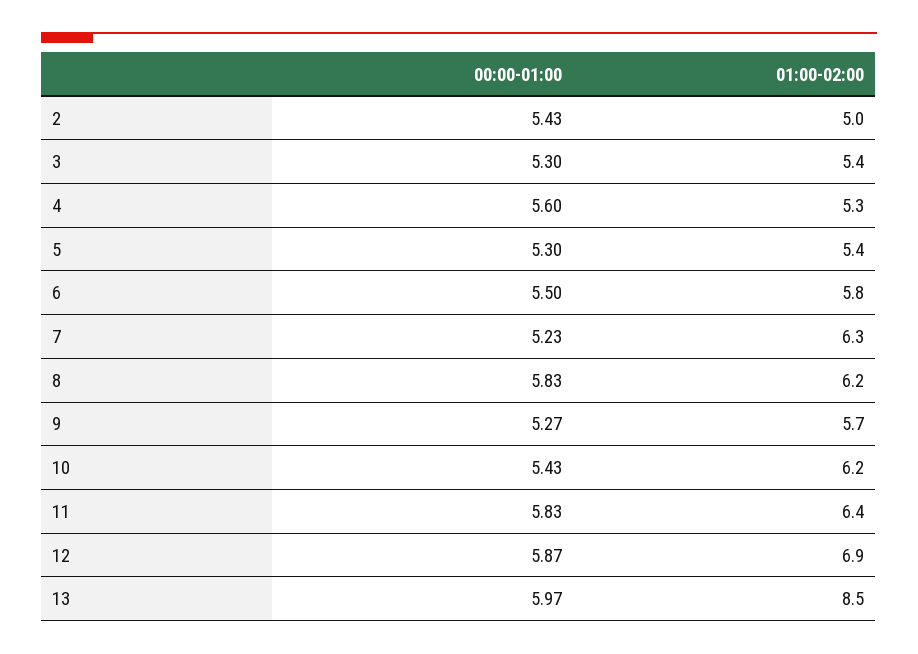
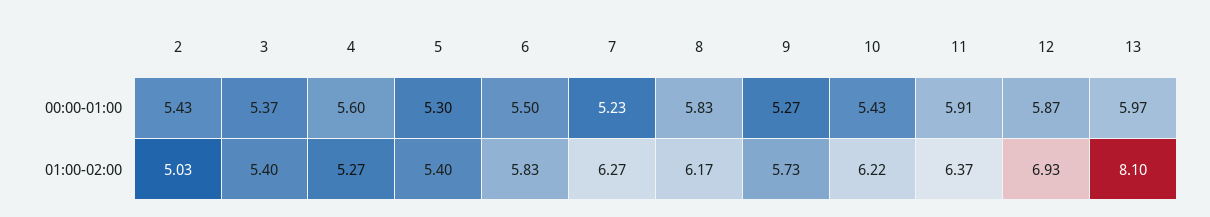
  {
    "00:00-01:00": {
      "2": 5.43,
-     "3": 5.3,
+     "3": 5.37,
      "4": 5.6,
      "5": 5.3,
      "6": 5.5,
      "7": 5.23,
      "8": 5.83,
      "9": 5.27,
      "10": 5.43,
-     "11": 5.83,
+     "11": 5.91,
      "12": 5.87,
      "13": 5.97
    },
    "01:00-02:00": {
      "2": 5.03,
      "3": 5.4,
      "4": 5.27,
      "5": 5.4,
      "6": 5.83,
      "7": 6.27,
      "8": 6.17,
      "9": 5.73,
      "10": 6.22,
      "11": 6.37,
      "12": 6.93,
-     "13": 8.5
+     "13": 8.1
    }
  }

